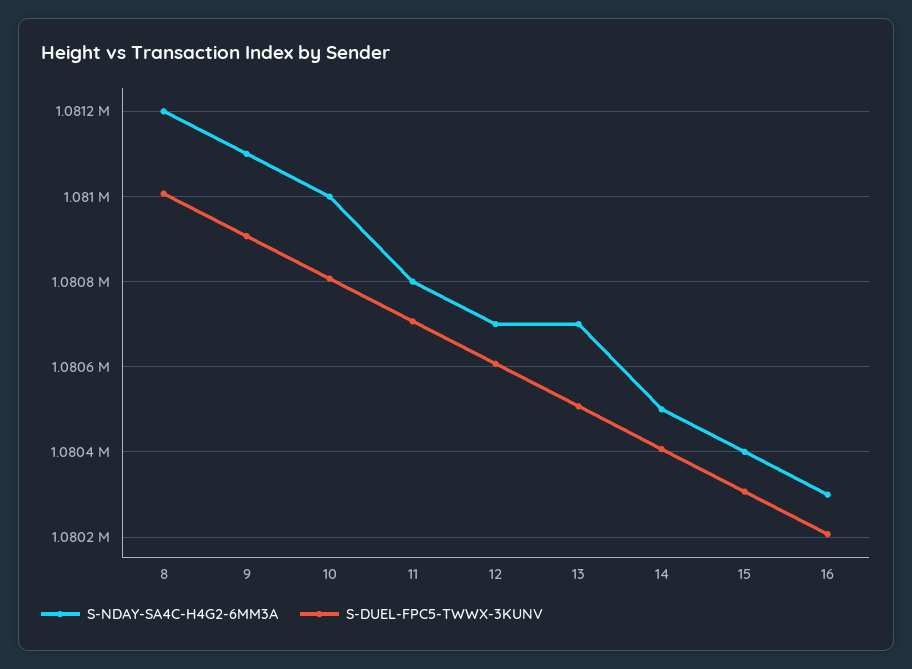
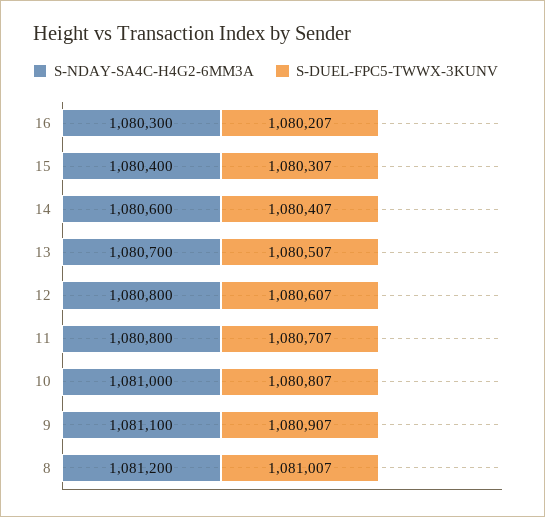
  {
    "S-NDAY-SA4C-H4G2-6MM3A": {
      "8": 1081200,
      "9": 1081100,
      "10": 1081000,
      "11": 1080800,
-     "12": 1080700,
+     "12": 1080800,
      "13": 1080700,
-     "14": 1080500,
+     "14": 1080600,
      "15": 1080400,
      "16": 1080300
    },
    "S-DUEL-FPC5-TWWX-3KUNV": {
      "8": 1081007,
      "9": 1080907,
      "10": 1080807,
      "11": 1080707,
      "12": 1080607,
      "13": 1080507,
      "14": 1080407,
      "15": 1080307,
      "16": 1080207
    }
  }

